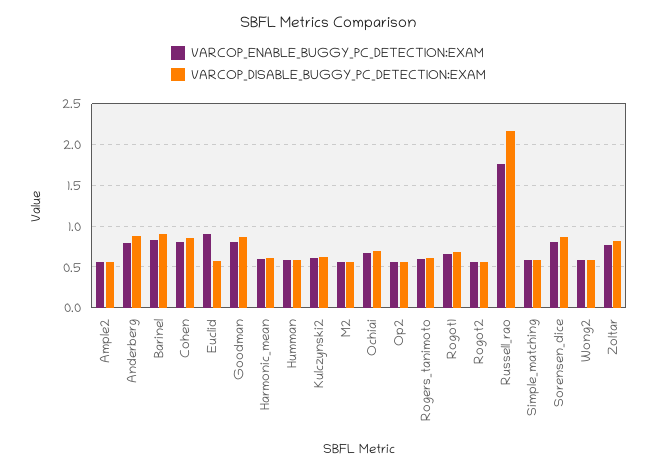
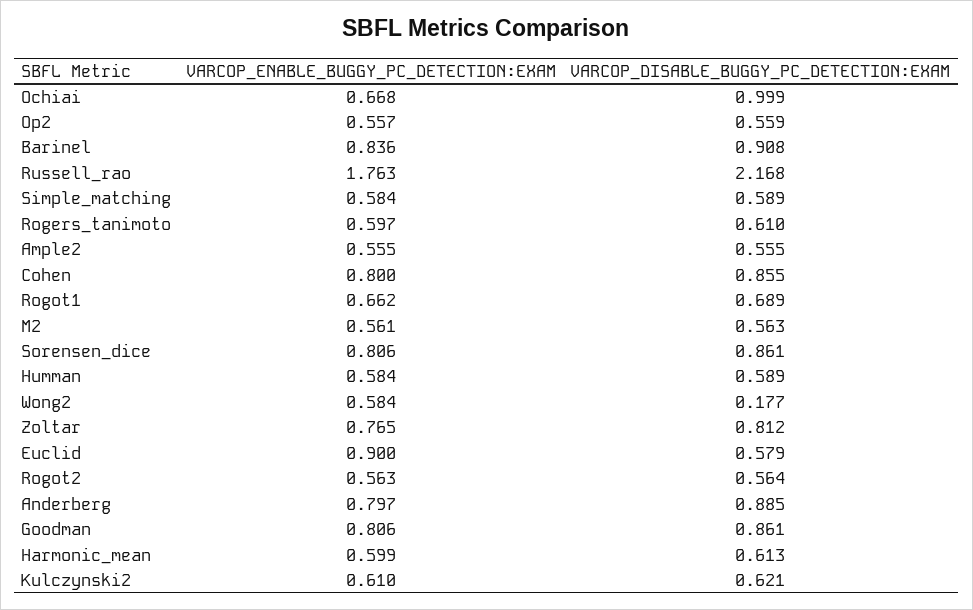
  {
    "VARCOP_ENABLE_BUGGY_PC_DETECTION:EXAM": {
      "Ample2": 0.555,
      "Anderberg": 0.797,
      "Barinel": 0.836,
      "Cohen": 0.8,
      "Euclid": 0.9,
      "Goodman": 0.806,
      "Harmonic_mean": 0.599,
      "Humman": 0.584,
      "Kulczynski2": 0.61,
      "M2": 0.561,
      "Ochiai": 0.668,
      "Op2": 0.557,
      "Rogers_tanimoto": 0.597,
      "Rogot1": 0.662,
      "Rogot2": 0.563,
      "Russell_rao": 1.763,
      "Simple_matching": 0.584,
      "Sorensen_dice": 0.806,
      "Wong2": 0.584,
      "Zoltar": 0.765
    },
    "VARCOP_DISABLE_BUGGY_PC_DETECTION:EXAM": {
      "Ample2": 0.555,
      "Anderberg": 0.885,
      "Barinel": 0.908,
      "Cohen": 0.855,
      "Euclid": 0.579,
      "Goodman": 0.861,
      "Harmonic_mean": 0.613,
      "Humman": 0.589,
      "Kulczynski2": 0.621,
      "M2": 0.563,
-     "Ochiai": 0.7,
+     "Ochiai": 0.999,
      "Op2": 0.559,
      "Rogers_tanimoto": 0.61,
      "Rogot1": 0.689,
      "Rogot2": 0.564,
      "Russell_rao": 2.168,
      "Simple_matching": 0.589,
      "Sorensen_dice": 0.861,
-     "Wong2": 0.6,
+     "Wong2": 0.177,
      "Zoltar": 0.812
    }
  }

